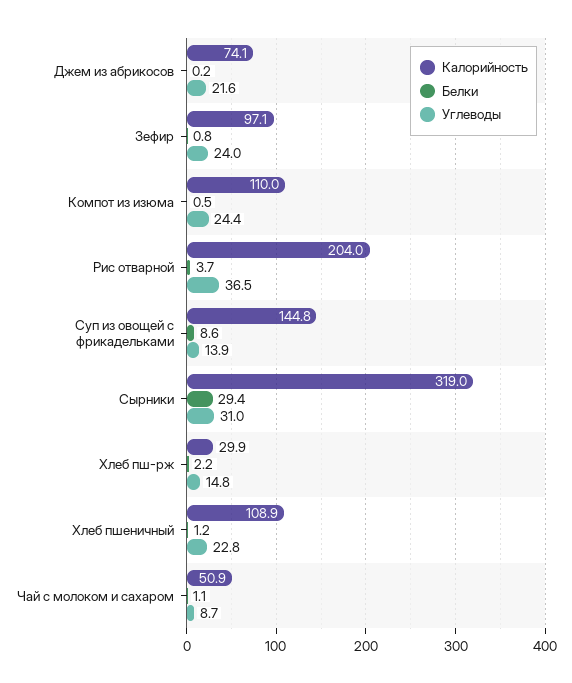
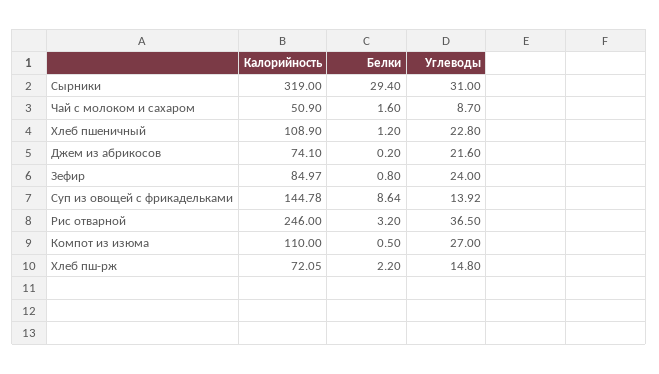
  {
    "Калорийность": {
      "Джем из абрикосов": 74.1,
-     "Зефир": 97.1,
+     "Зефир": 84.97,
      "Компот из изюма": 110,
-     "Рис отварной": 204,
+     "Рис отварной": 246,
      "Суп из овощей с фрикадельками": 144.78,
      "Сырники": 319,
-     "Хлеб пш-рж": 29.9,
+     "Хлеб пш-рж": 72.05,
      "Хлеб пшеничный": 108.9,
      "Чай с молоком и сахаром": 50.9
    },
    "Белки": {
      "Джем из абрикосов": 0.2,
      "Зефир": 0.8,
      "Компот из изюма": 0.5,
-     "Рис отварной": 3.7,
+     "Рис отварной": 3.2,
      "Суп из овощей с фрикадельками": 8.64,
      "Сырники": 29.4,
      "Хлеб пш-рж": 2.2,
      "Хлеб пшеничный": 1.2,
-     "Чай с молоком и сахаром": 1.1
+     "Чай с молоком и сахаром": 1.6
    },
    "Углеводы": {
      "Джем из абрикосов": 21.6,
      "Зефир": 24,
-     "Компот из изюма": 24.4,
+     "Компот из изюма": 27,
      "Рис отварной": 36.5,
      "Суп из овощей с фрикадельками": 13.92,
      "Сырники": 31,
      "Хлеб пш-рж": 14.8,
      "Хлеб пшеничный": 22.8,
      "Чай с молоком и сахаром": 8.7
    }
  }

